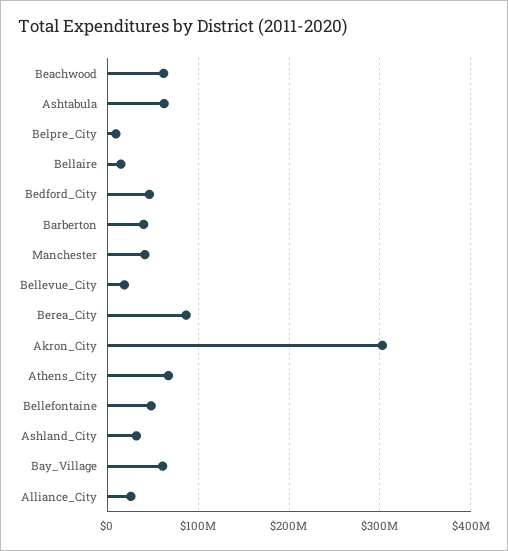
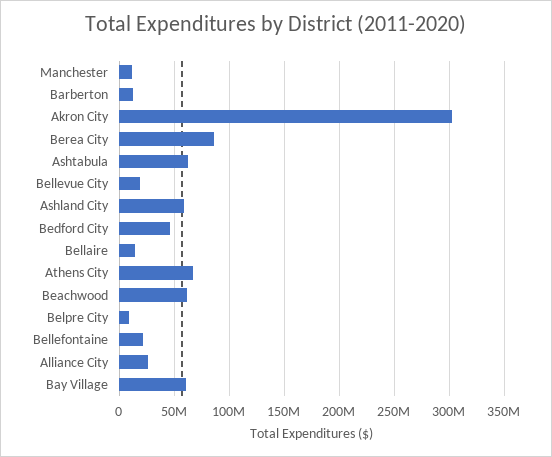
  {
    "Beachwood": 60000000,
    "Ashtabula": 60000000,
    "Belpre_City": 10000000,
    "Bellaire": 10000000,
    "Bedford_City": 50000000,
-   "Barberton": 40000000,
+   "Barberton": 10000000,
-   "Manchester": 40000000,
+   "Manchester": 10000000,
    "Bellevue_City": 20000000,
    "Berea_City": 90000000,
    "Akron_City": 300000000,
    "Athens_City": 70000000,
-   "Bellefontaine": 50000000,
+   "Bellefontaine": 20000000,
-   "Ashland_City": 30000000,
+   "Ashland_City": 60000000,
    "Bay_Village": 60000000,
    "Alliance_City": 30000000
  }

